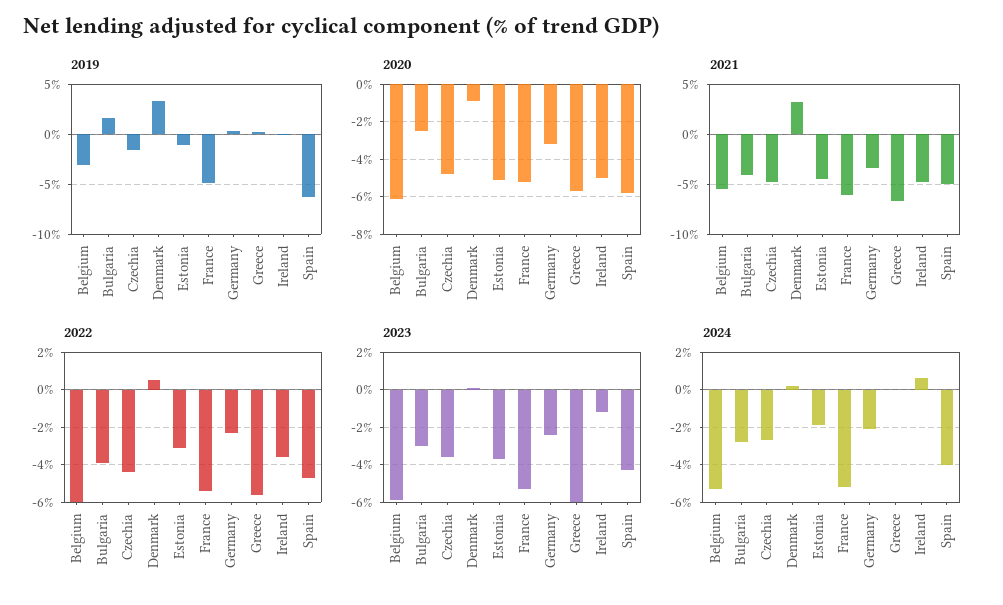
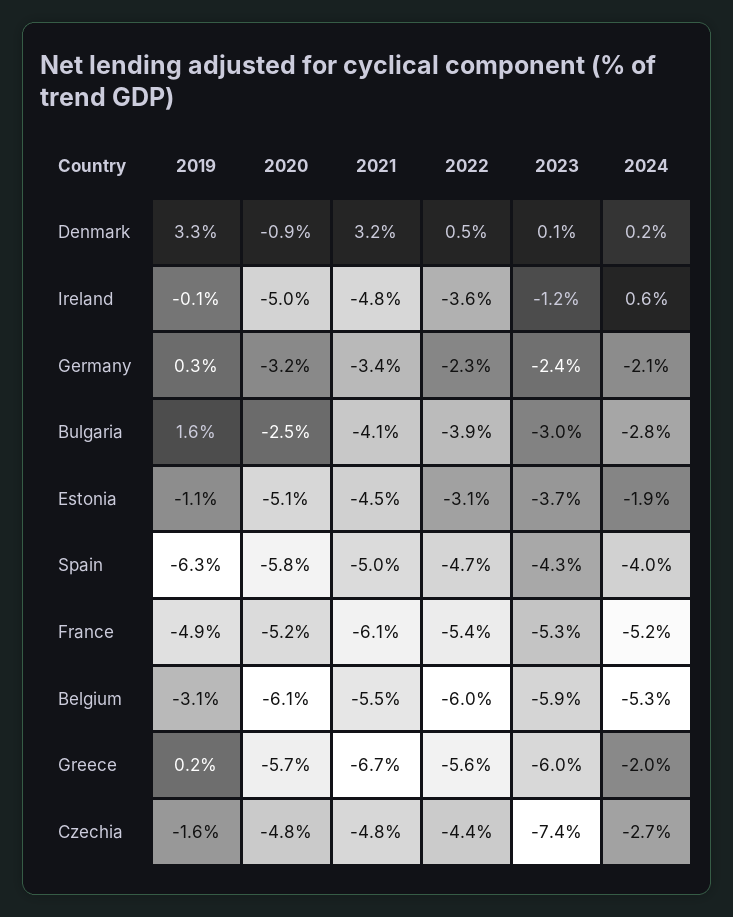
  {
    "2019": {
      "Belgium": -3.1,
      "Bulgaria": 1.6,
      "Czechia": -1.6,
      "Denmark": 3.3,
      "Estonia": -1.1,
      "France": -4.9,
      "Germany": 0.3,
      "Greece": 0.2,
      "Ireland": -0.1,
      "Spain": -6.3
    },
    "2020": {
      "Belgium": -6.1,
      "Bulgaria": -2.5,
      "Czechia": -4.8,
      "Denmark": -0.9,
      "Estonia": -5.1,
      "France": -5.2,
      "Germany": -3.2,
      "Greece": -5.7,
      "Ireland": -5,
      "Spain": -5.8
    },
    "2021": {
      "Belgium": -5.5,
      "Bulgaria": -4.1,
      "Czechia": -4.8,
      "Denmark": 3.2,
      "Estonia": -4.5,
      "France": -6.1,
      "Germany": -3.4,
      "Greece": -6.7,
      "Ireland": -4.8,
      "Spain": -5
    },
    "2022": {
      "Belgium": -6,
      "Bulgaria": -3.9,
      "Czechia": -4.4,
      "Denmark": 0.5,
      "Estonia": -3.1,
      "France": -5.4,
      "Germany": -2.3,
      "Greece": -5.6,
      "Ireland": -3.6,
      "Spain": -4.7
    },
    "2023": {
      "Belgium": -5.9,
      "Bulgaria": -3,
-     "Czechia": -3.5,
+     "Czechia": -7.4,
      "Denmark": 0.1,
      "Estonia": -3.7,
      "France": -5.3,
      "Germany": -2.4,
      "Greece": -6,
      "Ireland": -1.2,
      "Spain": -4.3
    },
    "2024": {
      "Belgium": -5.3,
      "Bulgaria": -2.8,
      "Czechia": -2.7,
      "Denmark": 0.2,
      "Estonia": -1.9,
      "France": -5.2,
      "Germany": -2.1,
-     "Greece": 0,
+     "Greece": -2,
      "Ireland": 0.6,
      "Spain": -4
    }
  }

